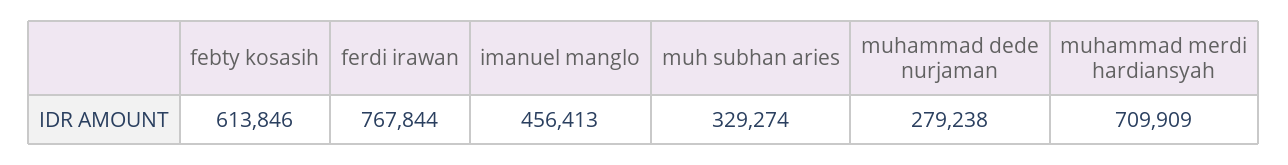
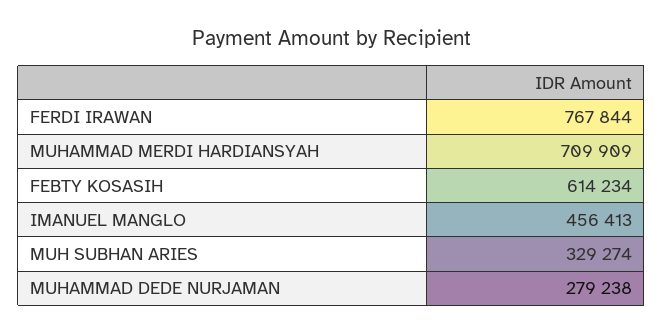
  {
-   "febty kosasih": 613846,
+   "febty kosasih": 614234,
    "ferdi irawan": 767844,
    "imanuel manglo": 456413,
    "muh subhan aries": 329274,
    "muhammad dede nurjaman": 279238,
    "muhammad merdi hardiansyah": 709909
  }

